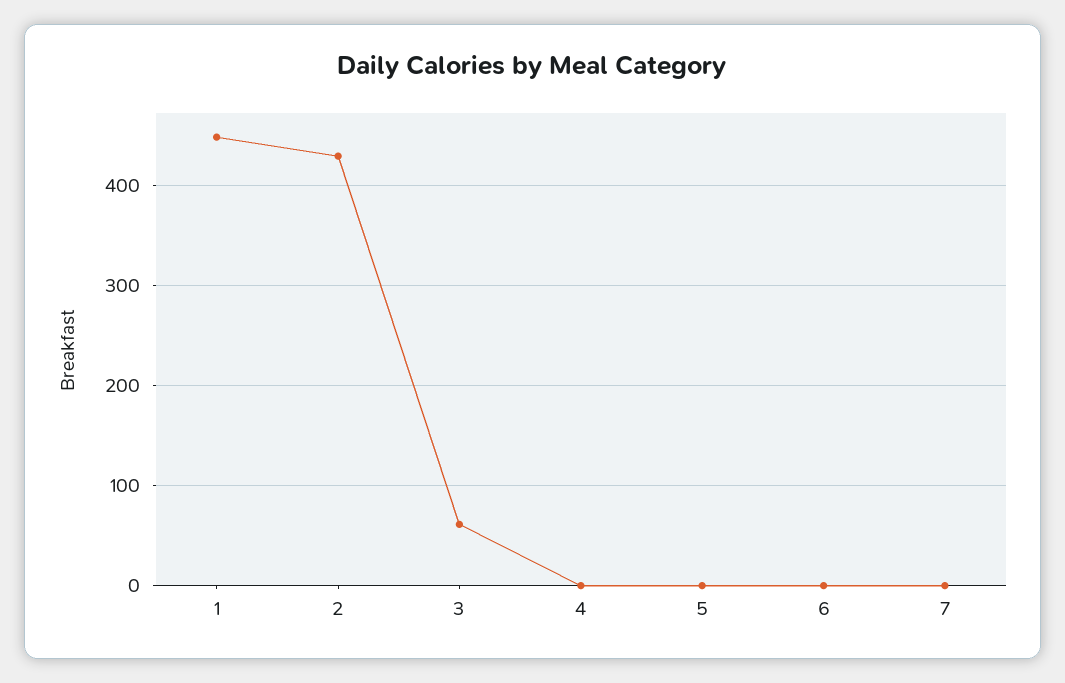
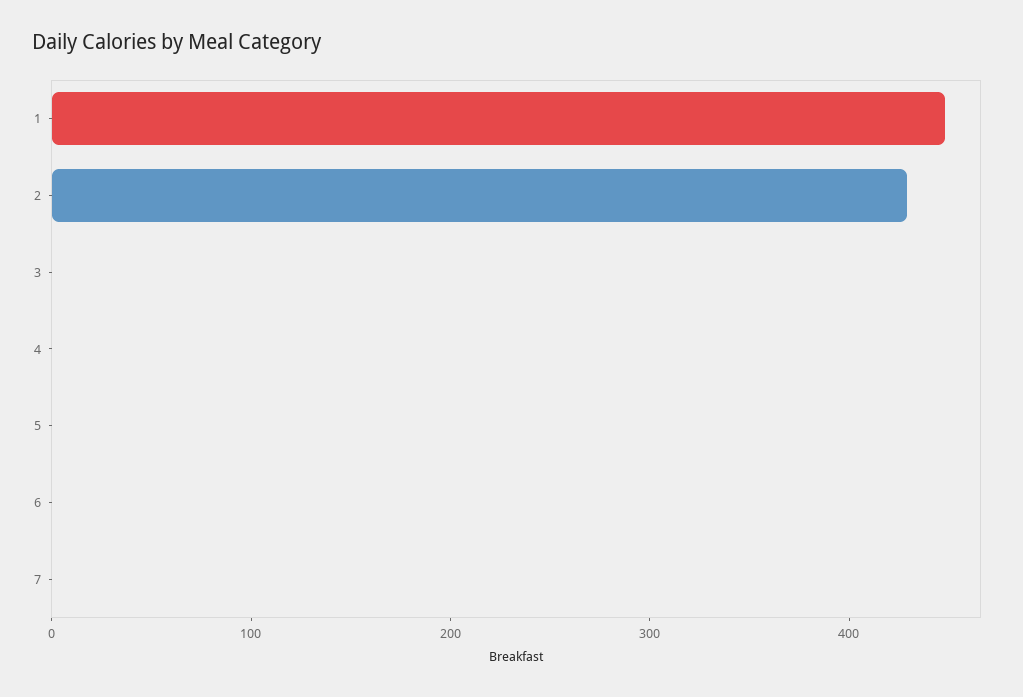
  {
    "1": 450,
    "2": 430,
-   "3": 60,
+   "3": 0,
    "4": 0,
    "5": 0,
    "6": 0,
    "7": 0
  }

